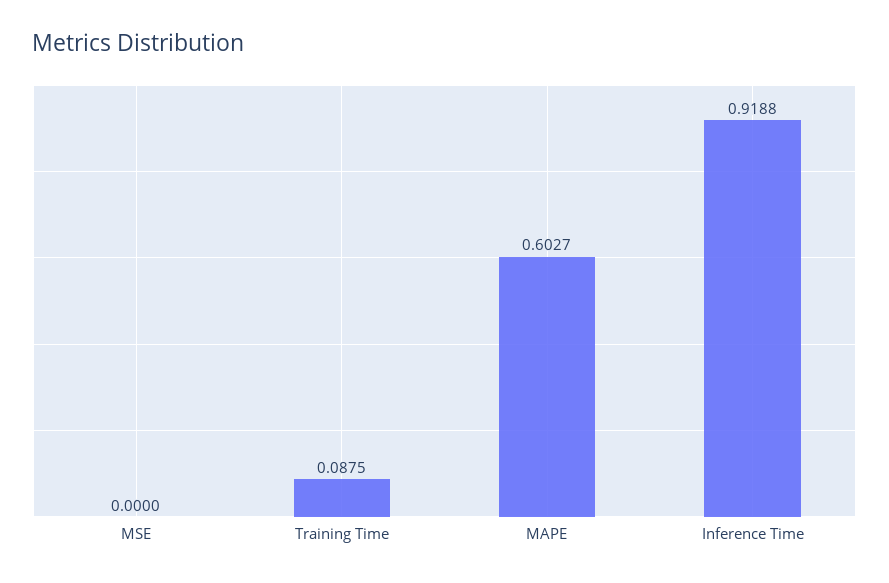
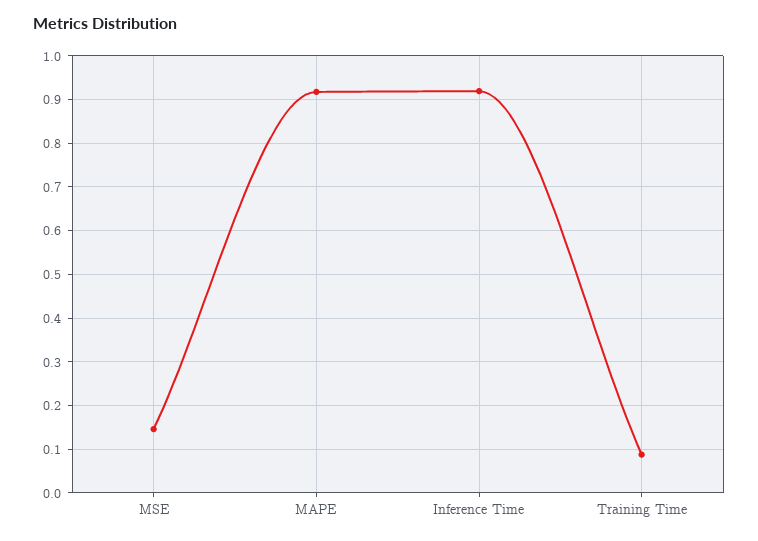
  {
-   "MSE": 0,
+   "MSE": 0.14,
    "Training Time": 0.0875,
-   "MAPE": 0.6027,
+   "MAPE": 0.92,
    "Inference Time": 0.9188
  }

